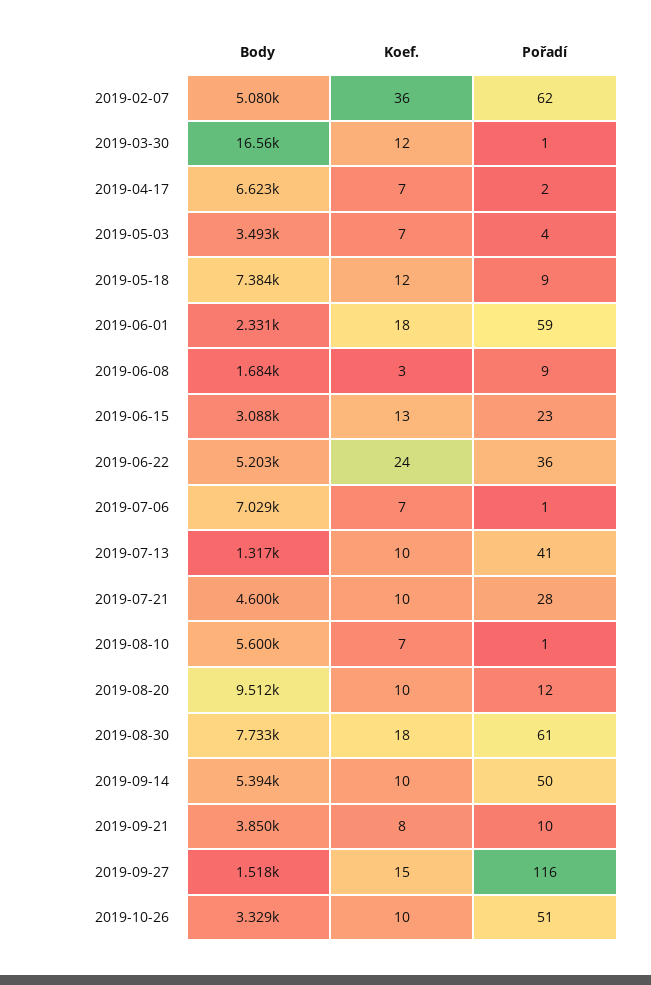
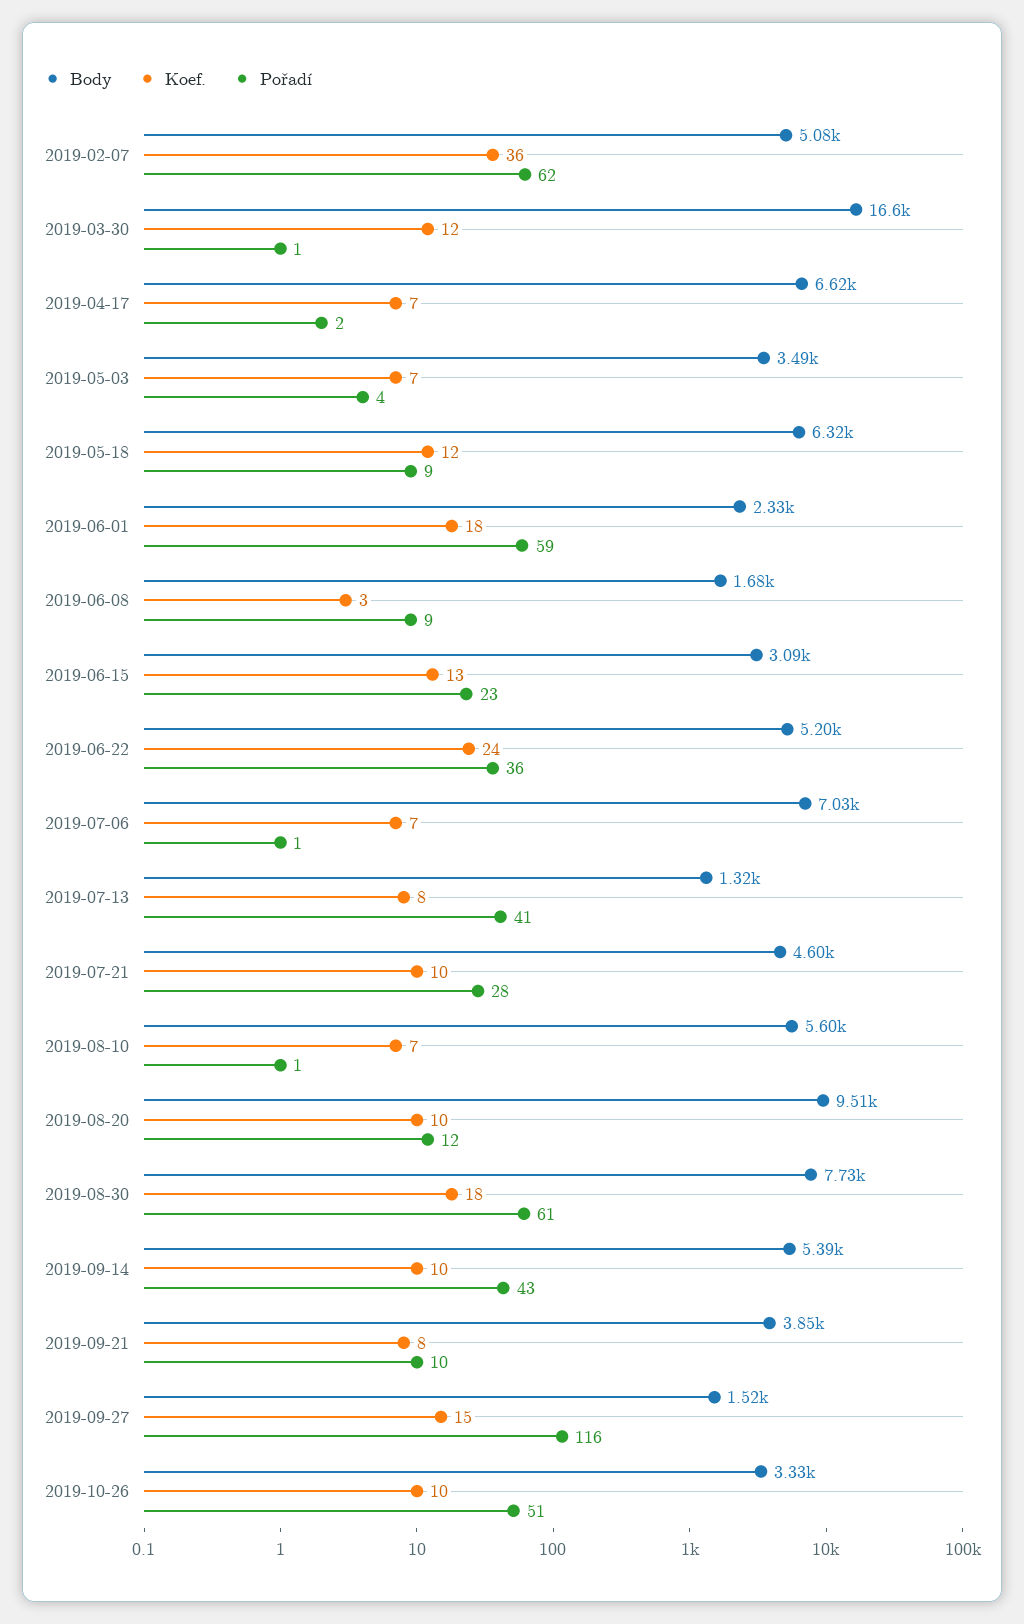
  {
    "Body": {
      "2019-02-07": 5080,
      "2019-03-30": 16560,
      "2019-04-17": 6623,
      "2019-05-03": 3493,
-     "2019-05-18": 7384,
+     "2019-05-18": 6320,
      "2019-06-01": 2331,
      "2019-06-08": 1684,
      "2019-06-15": 3088,
      "2019-06-22": 5203,
      "2019-07-06": 7029,
      "2019-07-13": 1317,
      "2019-07-21": 4600,
      "2019-08-10": 5600,
      "2019-08-20": 9512,
      "2019-08-30": 7733,
      "2019-09-14": 5394,
      "2019-09-21": 3850,
      "2019-09-27": 1518,
      "2019-10-26": 3329
    },
    "Koef.": {
      "2019-02-07": 36,
      "2019-03-30": 12,
      "2019-04-17": 7,
      "2019-05-03": 7,
      "2019-05-18": 12,
      "2019-06-01": 18,
      "2019-06-08": 3,
      "2019-06-15": 13,
      "2019-06-22": 24,
      "2019-07-06": 7,
-     "2019-07-13": 10,
+     "2019-07-13": 8,
      "2019-07-21": 10,
      "2019-08-10": 7,
      "2019-08-20": 10,
      "2019-08-30": 18,
      "2019-09-14": 10,
      "2019-09-21": 8,
      "2019-09-27": 15,
      "2019-10-26": 10
    },
    "Pořadí": {
      "2019-02-07": 62,
      "2019-03-30": 1,
      "2019-04-17": 2,
      "2019-05-03": 4,
      "2019-05-18": 9,
      "2019-06-01": 59,
      "2019-06-08": 9,
      "2019-06-15": 23,
      "2019-06-22": 36,
      "2019-07-06": 1,
      "2019-07-13": 41,
      "2019-07-21": 28,
      "2019-08-10": 1,
      "2019-08-20": 12,
      "2019-08-30": 61,
-     "2019-09-14": 50,
+     "2019-09-14": 43,
      "2019-09-21": 10,
      "2019-09-27": 116,
      "2019-10-26": 51
    }
  }

